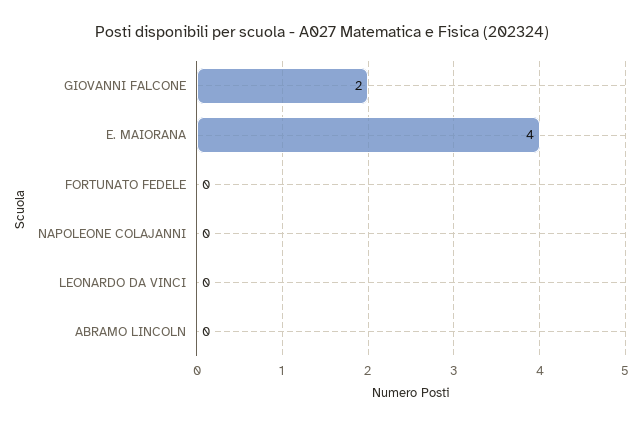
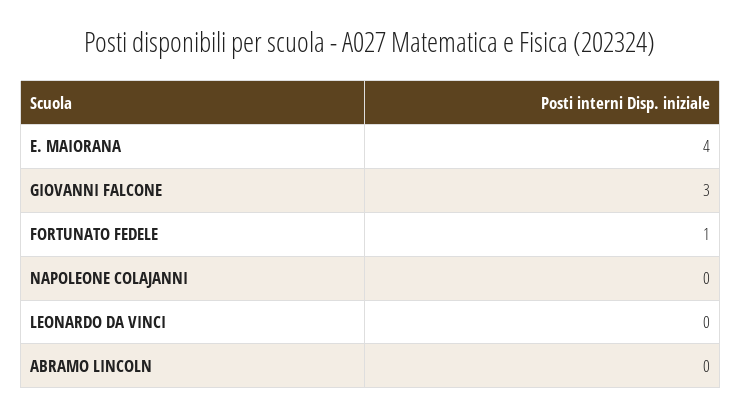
  {
-   "GIOVANNI FALCONE": 2,
+   "GIOVANNI FALCONE": 3,
    "E. MAIORANA": 4,
-   "FORTUNATO FEDELE": 0,
+   "FORTUNATO FEDELE": 1,
    "NAPOLEONE COLAJANNI": 0,
    "LEONARDO DA VINCI": 0,
    "ABRAMO LINCOLN": 0
  }

